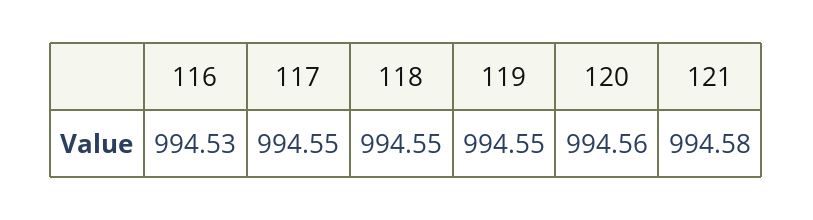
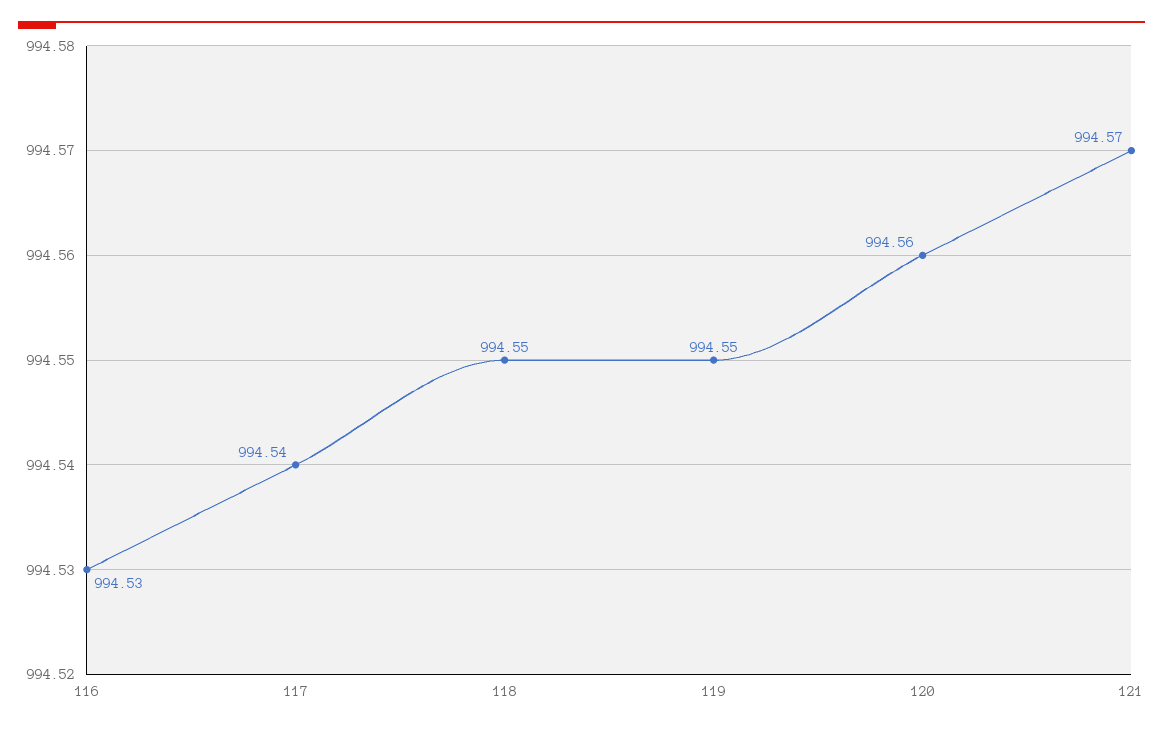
  {
    "116": 994.53,
-   "117": 994.55,
+   "117": 994.54,
    "118": 994.55,
    "119": 994.55,
    "120": 994.56,
-   "121": 994.58
+   "121": 994.57
  }

